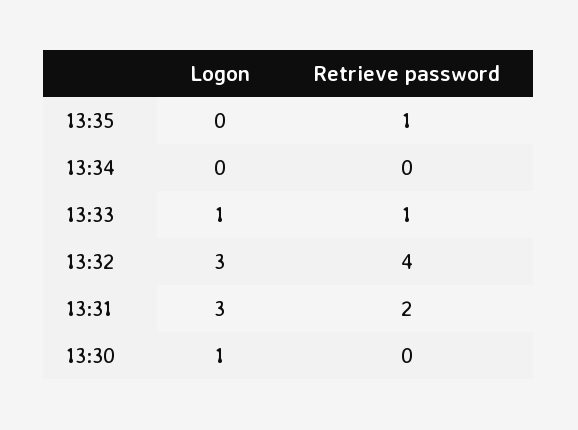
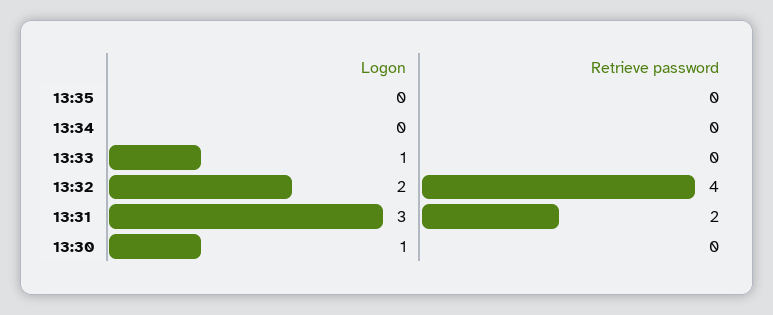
  {
    "Logon": {
      "13:35": 0,
      "13:34": 0,
      "13:33": 1,
-     "13:32": 3,
+     "13:32": 2,
      "13:31": 3,
      "13:30": 1
    },
    "Retrieve password": {
-     "13:35": 1,
+     "13:35": 0,
      "13:34": 0,
-     "13:33": 1,
+     "13:33": 0,
      "13:32": 4,
      "13:31": 2,
      "13:30": 0
    }
  }

